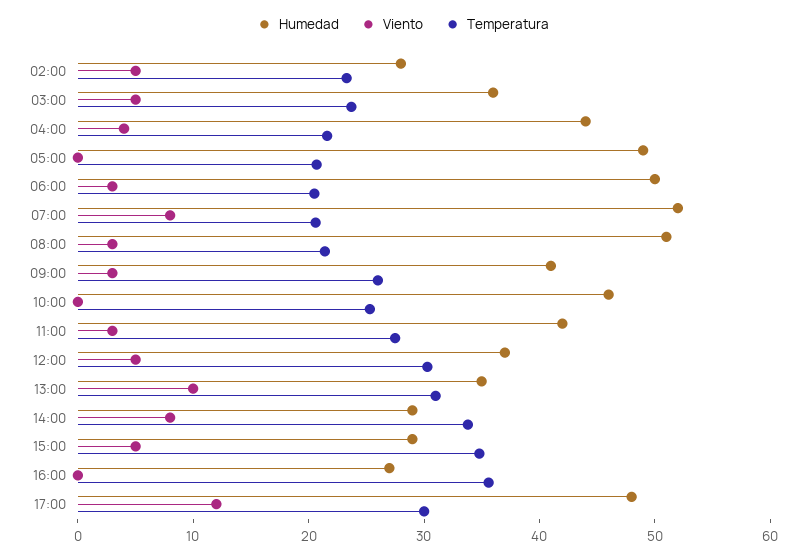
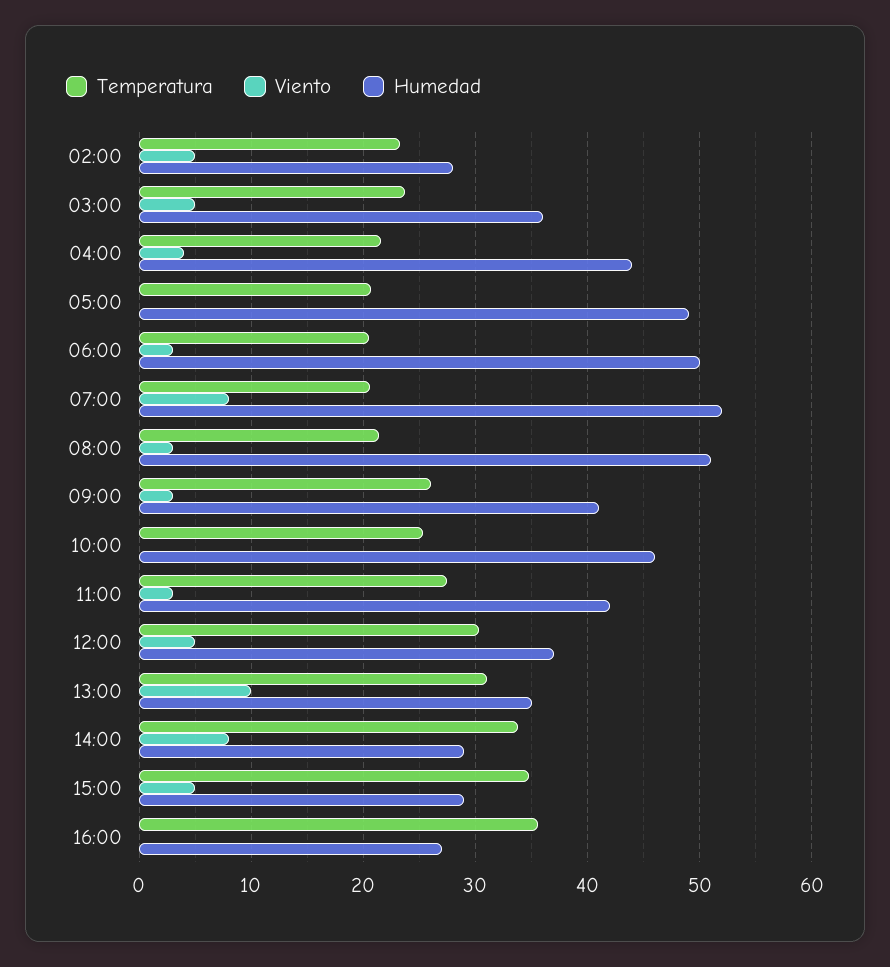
  {
    "Humedad": {
      "02:00": 28,
      "03:00": 36,
      "04:00": 44,
      "05:00": 49,
      "06:00": 50,
      "07:00": 52,
      "08:00": 51,
      "09:00": 41,
      "10:00": 46,
      "11:00": 42,
      "12:00": 37,
      "13:00": 35,
      "14:00": 29,
      "15:00": 29,
-     "16:00": 27,
+     "16:00": 27
-     "17:00": 48
    },
    "Viento": {
      "02:00": 5,
      "03:00": 5,
      "04:00": 4,
      "05:00": 0,
      "06:00": 3,
      "07:00": 8,
      "08:00": 3,
      "09:00": 3,
      "10:00": 0,
      "11:00": 3,
      "12:00": 5,
      "13:00": 10,
      "14:00": 8,
      "15:00": 5,
-     "16:00": 0,
+     "16:00": 0
-     "17:00": 12
    },
    "Temperatura": {
      "02:00": 23,
      "03:00": 24,
      "04:00": 22,
      "05:00": 21,
      "06:00": 21,
      "07:00": 21,
      "08:00": 21,
      "09:00": 26,
      "10:00": 25,
      "11:00": 28,
      "12:00": 30,
      "13:00": 31,
      "14:00": 34,
      "15:00": 35,
-     "16:00": 36,
+     "16:00": 36
-     "17:00": 30
    }
  }

